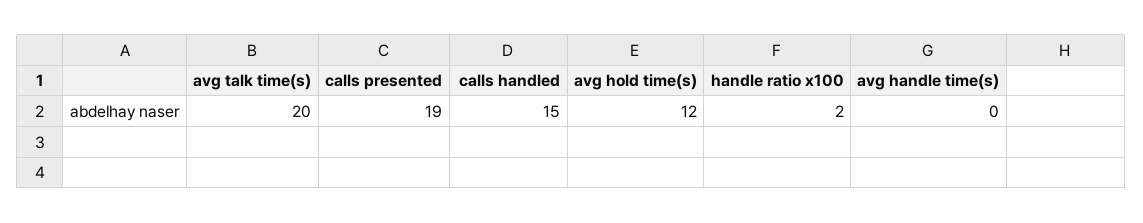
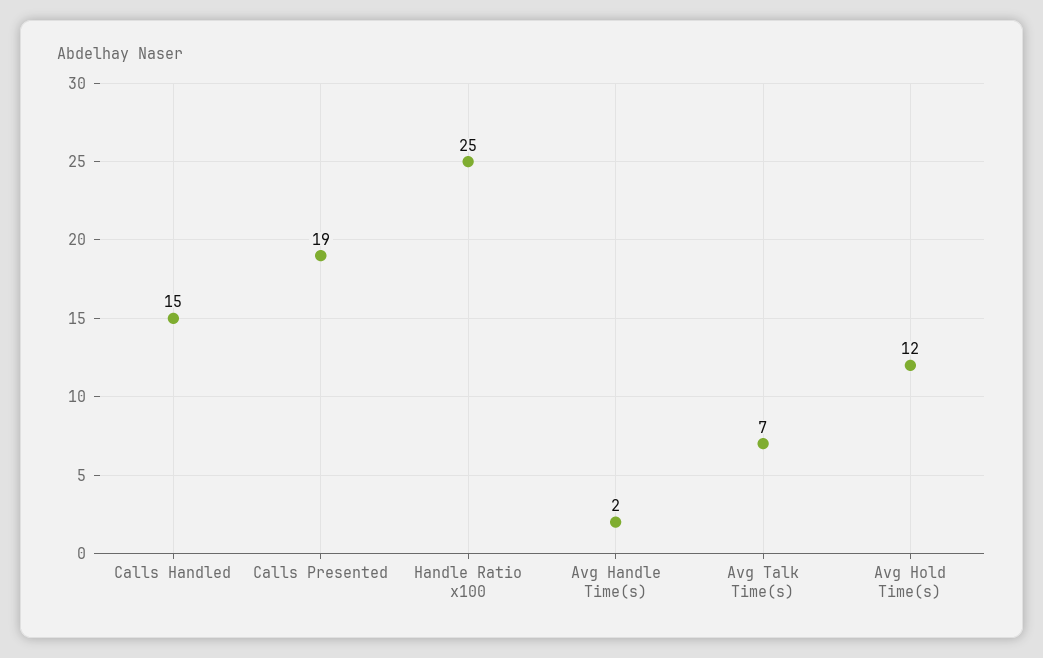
  {
-   "avg talk time(s)": 20,
+   "avg talk time(s)": 7,
    "calls presented": 19,
    "calls handled": 15,
    "avg hold time(s)": 12,
-   "handle ratio x100": 2,
+   "handle ratio x100": 25,
-   "avg handle time(s)": 0
+   "avg handle time(s)": 2
  }

